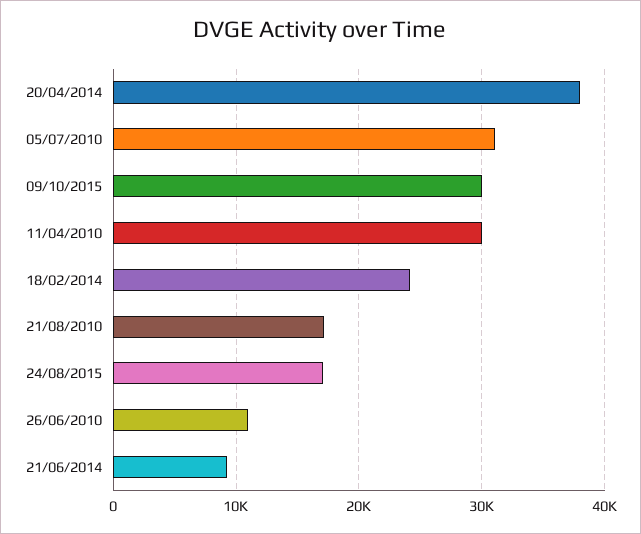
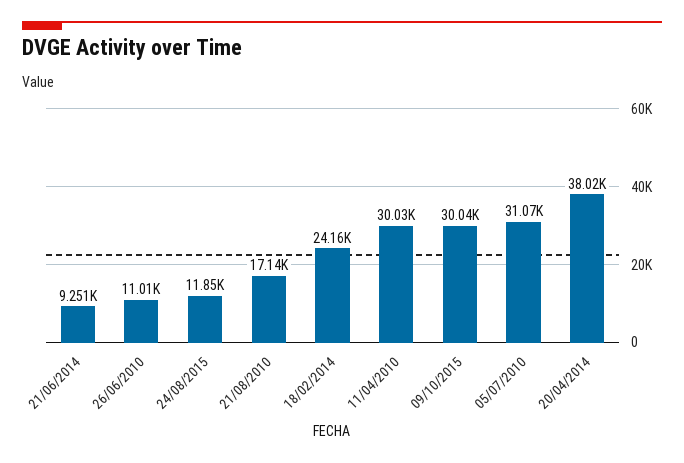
  {
    "20/04/2014": 38020,
    "05/07/2010": 31070,
    "09/10/2015": 30040,
    "11/04/2010": 30030,
    "18/02/2014": 24160,
    "21/08/2010": 17140,
-   "24/08/2015": 17000,
+   "24/08/2015": 11850,
    "26/06/2010": 11010,
    "21/06/2014": 9251
  }

